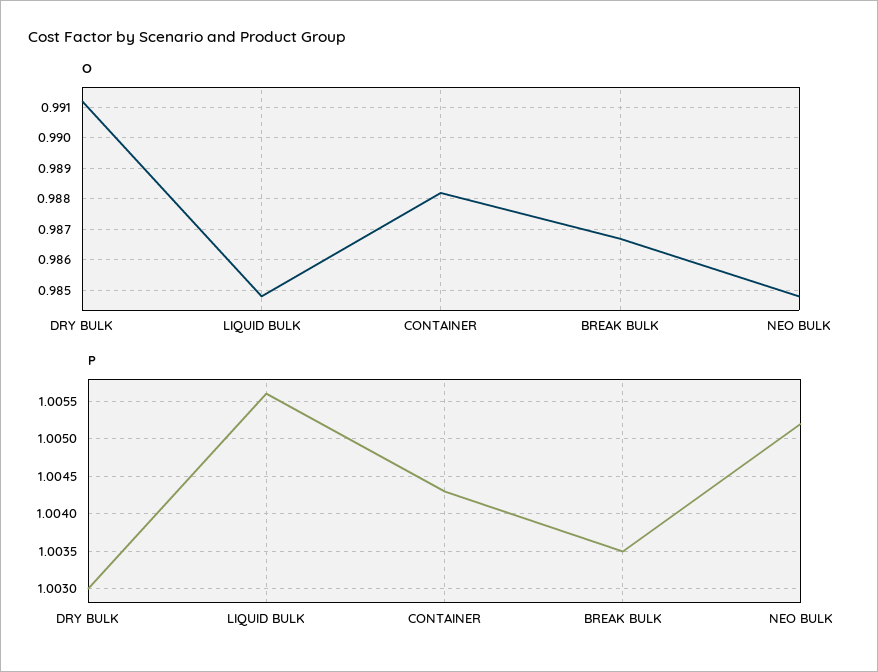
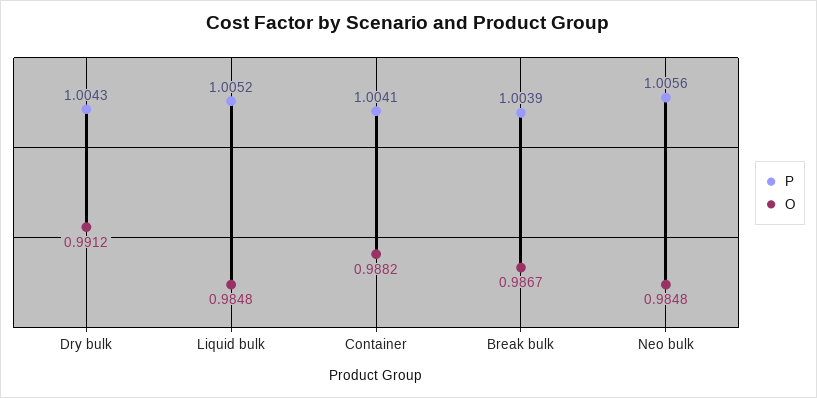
  {
    "O": {
      "DRY BULK": 0.9912,
      "LIQUID BULK": 0.9848,
      "CONTAINER": 0.9882,
      "BREAK BULK": 0.9867,
      "NEO BULK": 0.9848
    },
    "P": {
-     "DRY BULK": 1.003,
+     "DRY BULK": 1.0043,
-     "LIQUID BULK": 1.0056,
+     "LIQUID BULK": 1.0052,
-     "CONTAINER": 1.0043,
+     "CONTAINER": 1.0041,
-     "BREAK BULK": 1.0035,
+     "BREAK BULK": 1.0039,
-     "NEO BULK": 1.0052
+     "NEO BULK": 1.0056
    }
  }

